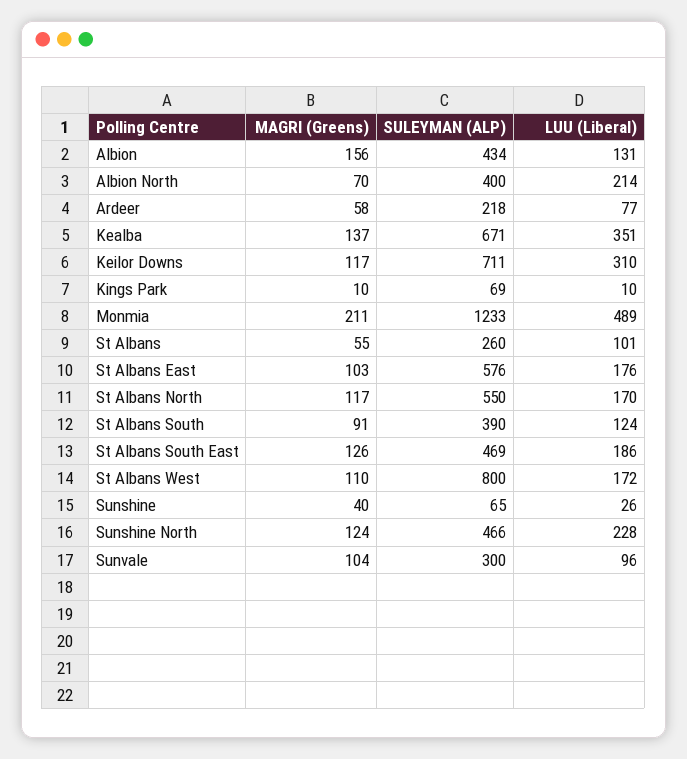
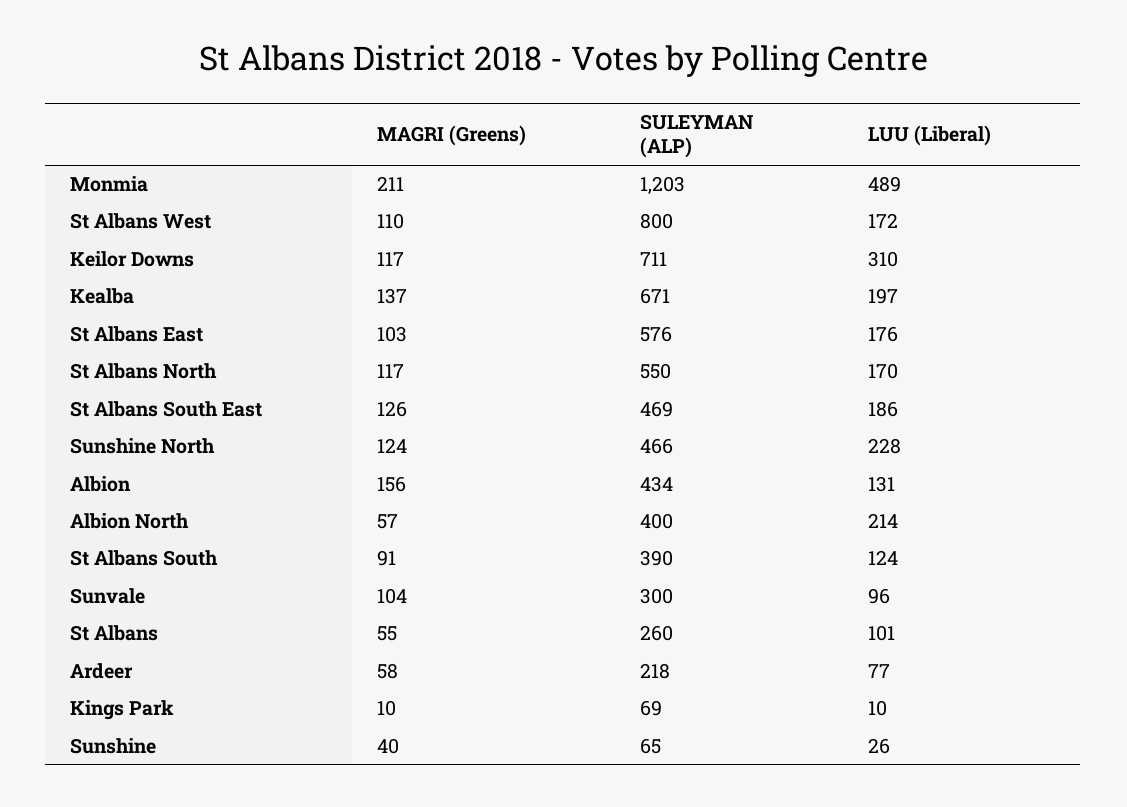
  {
    "MAGRI (Greens)": {
      "Albion": 156,
-     "Albion North": 70,
+     "Albion North": 57,
      "Ardeer": 58,
      "Kealba": 137,
      "Keilor Downs": 117,
      "Kings Park": 10,
      "Monmia": 211,
      "St Albans": 55,
      "St Albans East": 103,
      "St Albans North": 117,
      "St Albans South": 91,
      "St Albans South East": 126,
      "St Albans West": 110,
      "Sunshine": 40,
      "Sunshine North": 124,
      "Sunvale": 104
    },
    "SULEYMAN (ALP)": {
      "Albion": 434,
      "Albion North": 400,
      "Ardeer": 218,
      "Kealba": 671,
      "Keilor Downs": 711,
      "Kings Park": 69,
-     "Monmia": 1233,
+     "Monmia": 1203,
      "St Albans": 260,
      "St Albans East": 576,
      "St Albans North": 550,
      "St Albans South": 390,
      "St Albans South East": 469,
      "St Albans West": 800,
      "Sunshine": 65,
      "Sunshine North": 466,
      "Sunvale": 300
    },
    "LUU (Liberal)": {
      "Albion": 131,
      "Albion North": 214,
      "Ardeer": 77,
-     "Kealba": 351,
+     "Kealba": 197,
      "Keilor Downs": 310,
      "Kings Park": 10,
      "Monmia": 489,
      "St Albans": 101,
      "St Albans East": 176,
      "St Albans North": 170,
      "St Albans South": 124,
      "St Albans South East": 186,
      "St Albans West": 172,
      "Sunshine": 26,
      "Sunshine North": 228,
      "Sunvale": 96
    }
  }

